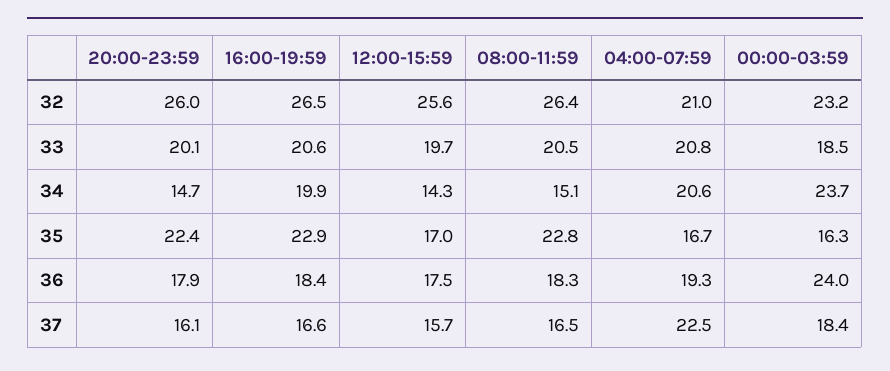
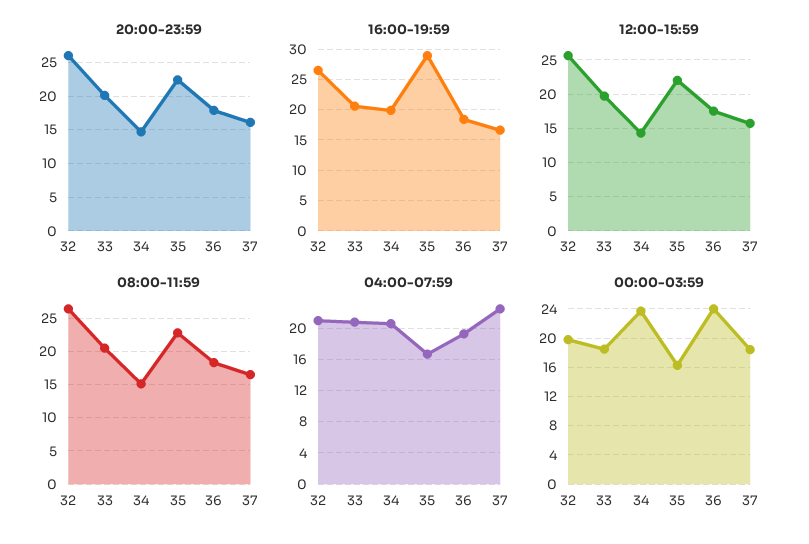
  {
    "20:00-23:59": {
      "32": 26,
      "33": 20.1,
      "34": 14.7,
      "35": 22.4,
      "36": 17.9,
      "37": 16.1
    },
    "16:00-19:59": {
      "32": 26.5,
      "33": 20.6,
      "34": 19.9,
-     "35": 22.9,
+     "35": 29,
      "36": 18.4,
      "37": 16.6
    },
    "12:00-15:59": {
      "32": 25.6,
      "33": 19.7,
      "34": 14.3,
-     "35": 17,
+     "35": 22,
      "36": 17.5,
      "37": 15.7
    },
    "08:00-11:59": {
      "32": 26.4,
      "33": 20.5,
      "34": 15.1,
      "35": 22.8,
      "36": 18.3,
      "37": 16.5
    },
    "04:00-07:59": {
      "32": 21,
      "33": 20.8,
      "34": 20.6,
      "35": 16.7,
      "36": 19.3,
      "37": 22.5
    },
    "00:00-03:59": {
-     "32": 23.2,
+     "32": 20,
      "33": 18.5,
      "34": 23.7,
      "35": 16.3,
      "36": 24,
      "37": 18.4
    }
  }

